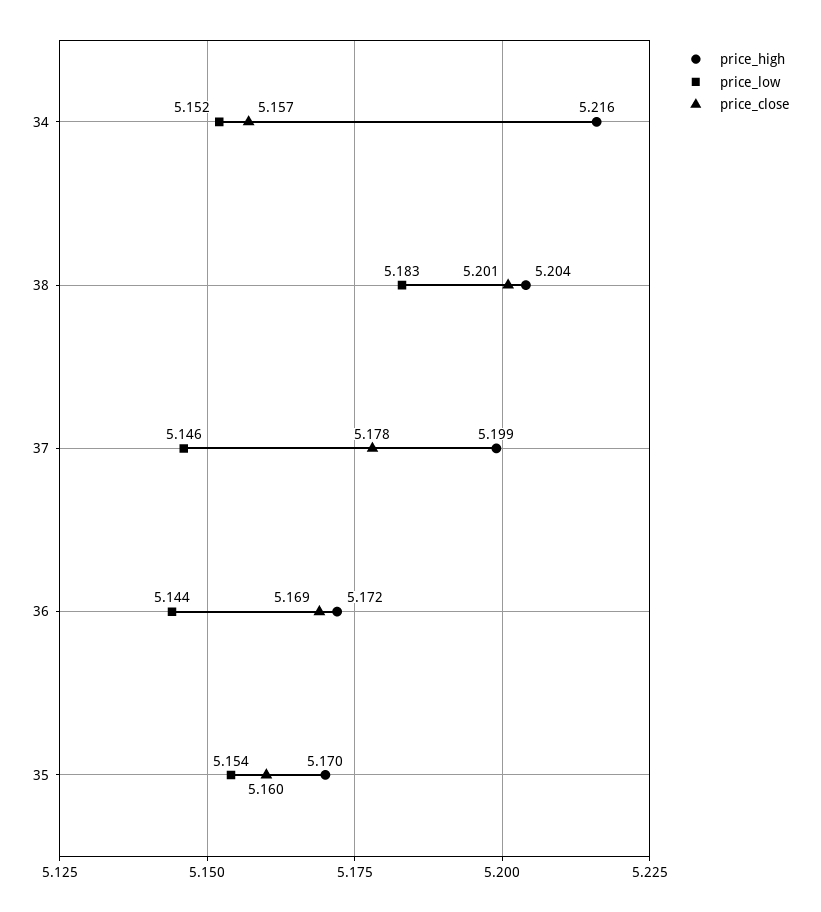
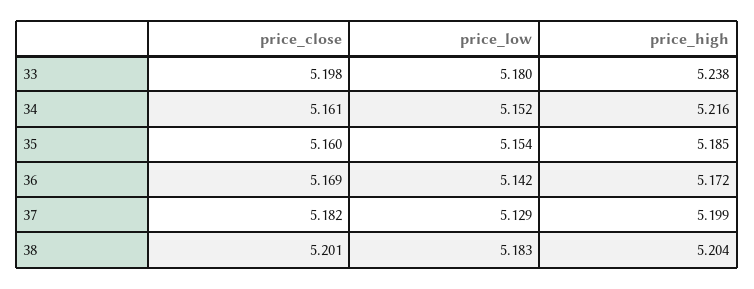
  {
    "price_high": {
      "34": 5.216,
      "38": 5.204,
      "37": 5.199,
      "36": 5.172,
-     "35": 5.17
+     "35": 5.185,
+     "33": 5.238
    },
    "price_low": {
      "34": 5.152,
      "38": 5.183,
-     "37": 5.146,
+     "37": 5.129,
-     "36": 5.144,
+     "36": 5.142,
-     "35": 5.154
+     "35": 5.154,
+     "33": 5.18
    },
    "price_close": {
-     "34": 5.157,
+     "34": 5.161,
      "38": 5.201,
-     "37": 5.178,
+     "37": 5.182,
      "36": 5.169,
-     "35": 5.16
+     "35": 5.16,
+     "33": 5.198
    }
  }

